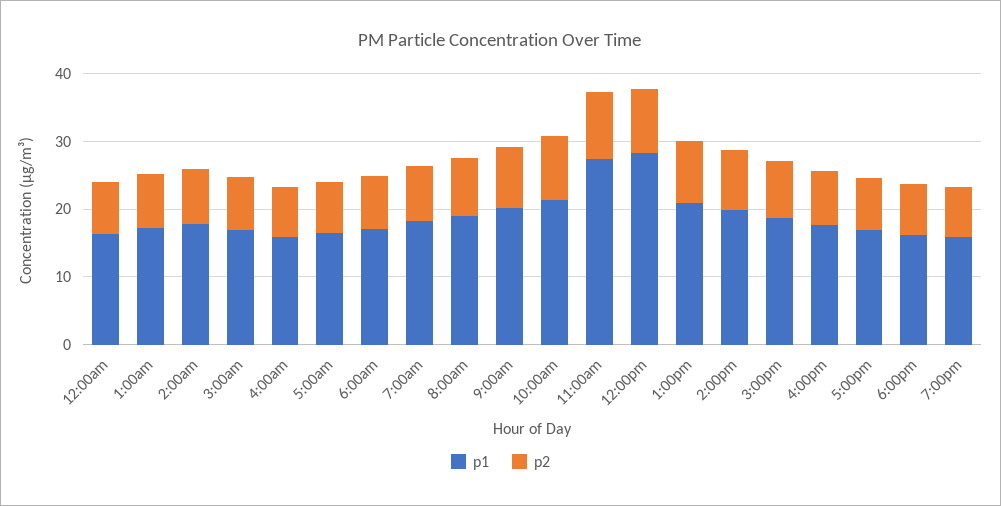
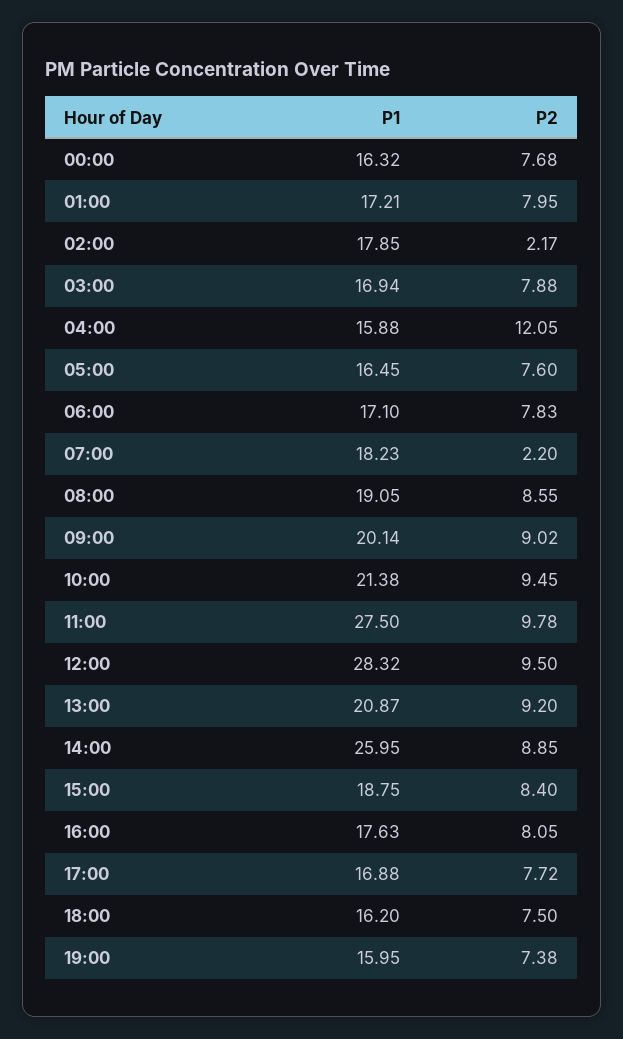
  {
    "p1": {
      "12:00am": 16.32,
      "1:00am": 17.21,
      "2:00am": 17.85,
      "3:00am": 16.94,
      "4:00am": 15.88,
      "5:00am": 16.45,
      "6:00am": 17.1,
      "7:00am": 18.23,
      "8:00am": 19.05,
      "9:00am": 20.14,
      "10:00am": 21.38,
      "11:00am": 27.5,
      "12:00pm": 28.32,
      "1:00pm": 20.87,
-     "2:00pm": 20,
+     "2:00pm": 25.95,
      "3:00pm": 18.75,
      "4:00pm": 17.63,
      "5:00pm": 16.88,
      "6:00pm": 16.2,
      "7:00pm": 15.95
    },
    "p2": {
      "12:00am": 7.68,
      "1:00am": 7.95,
-     "2:00am": 8,
+     "2:00am": 2.17,
      "3:00am": 7.88,
-     "4:00am": 8,
+     "4:00am": 12.05,
      "5:00am": 7.6,
      "6:00am": 7.83,
-     "7:00am": 8,
+     "7:00am": 2.2,
      "8:00am": 8.55,
      "9:00am": 9.02,
      "10:00am": 9.45,
      "11:00am": 9.78,
      "12:00pm": 9.5,
      "1:00pm": 9.2,
      "2:00pm": 8.85,
      "3:00pm": 8.4,
      "4:00pm": 8.05,
      "5:00pm": 7.72,
      "6:00pm": 7.5,
      "7:00pm": 7.38
    }
  }

